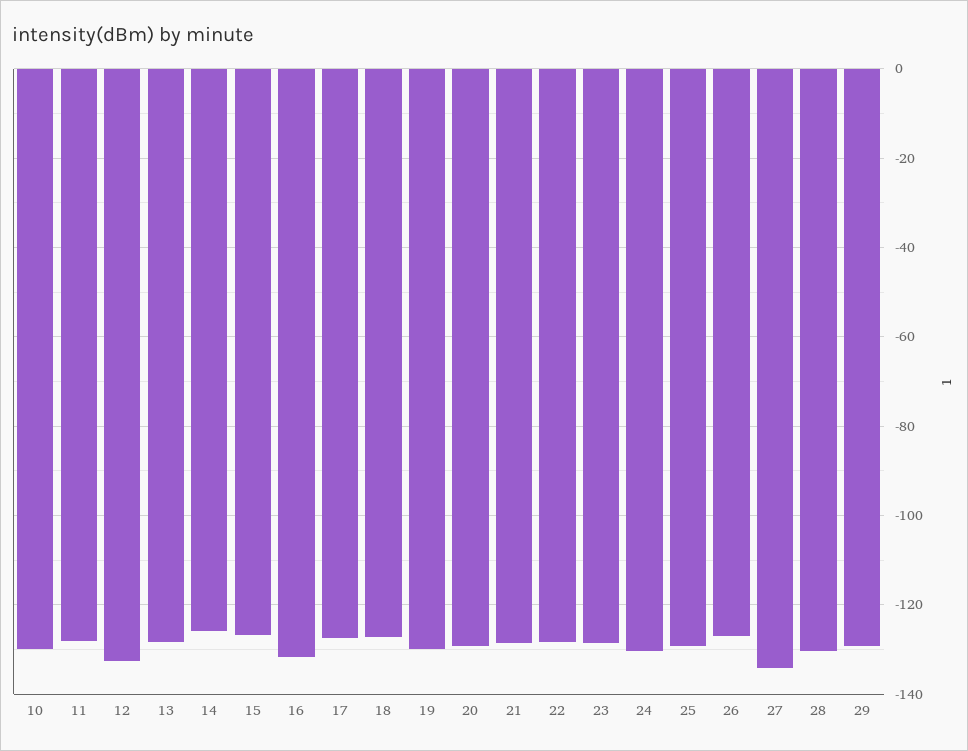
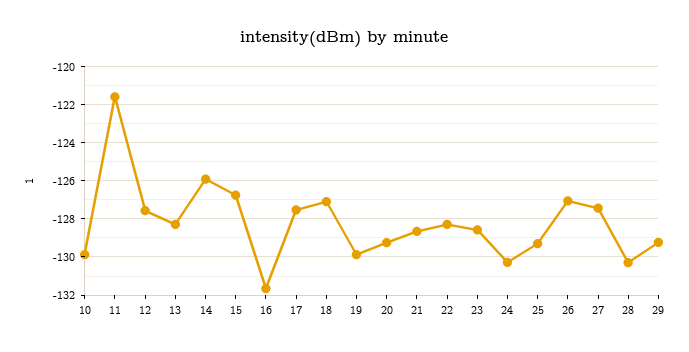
  {
    "10": -130,
-   "11": -128,
+   "11": -121.5,
-   "12": -132,
+   "12": -127.5,
    "13": -128.5,
    "14": -126,
    "15": -127,
    "16": -131.5,
    "17": -127.5,
    "18": -127,
    "19": -130,
    "20": -129,
    "21": -128.5,
    "22": -128.5,
    "23": -128.5,
    "24": -130.5,
    "25": -129.5,
    "26": -127,
-   "27": -134,
+   "27": -127.5,
    "28": -130.5,
    "29": -129
  }

